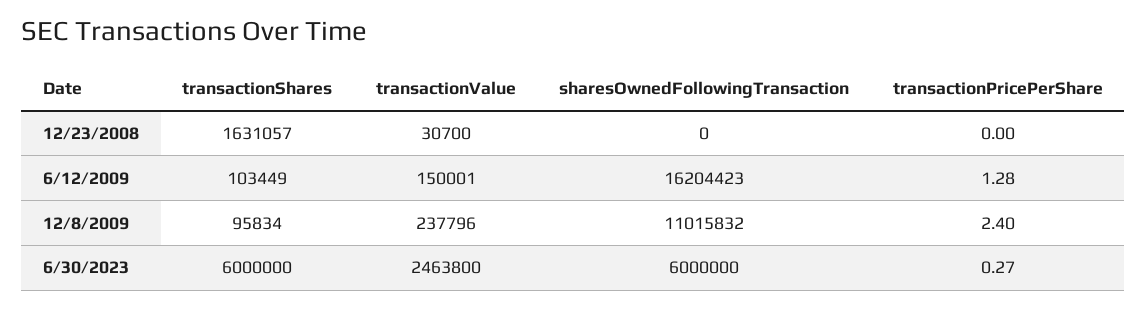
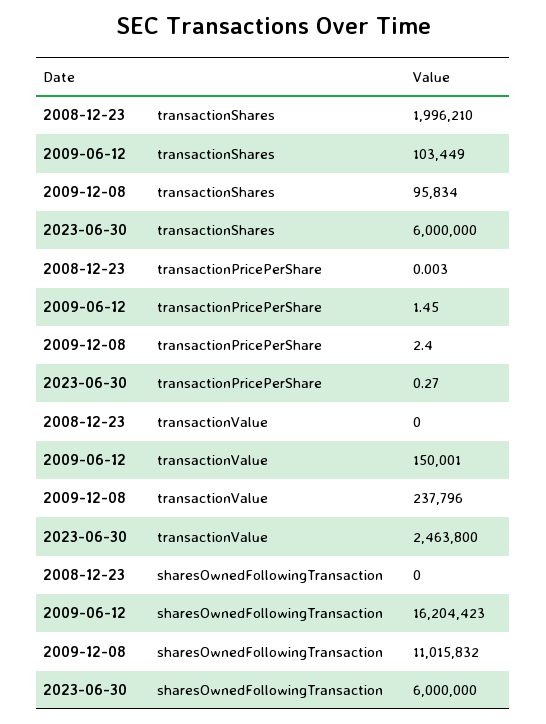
  {
    "transactionShares": {
-     "12/23/2008": 1631057,
+     "12/23/2008": 1996210,
      "6/12/2009": 103449,
      "12/8/2009": 95834,
      "6/30/2023": 6000000
    },
    "transactionValue": {
-     "12/23/2008": 30700,
+     "12/23/2008": 0,
      "6/12/2009": 150001,
      "12/8/2009": 237796,
      "6/30/2023": 2463800
    },
    "sharesOwnedFollowingTransaction": {
      "12/23/2008": 0,
      "6/12/2009": 16204423,
      "12/8/2009": 11015832,
      "6/30/2023": 6000000
    },
    "transactionPricePerShare": {
-     "12/23/2008": 0,
+     "12/23/2008": 0.003,
-     "6/12/2009": 1.28,
+     "6/12/2009": 1.45,
      "12/8/2009": 2.4,
      "6/30/2023": 0.27
    }
  }

